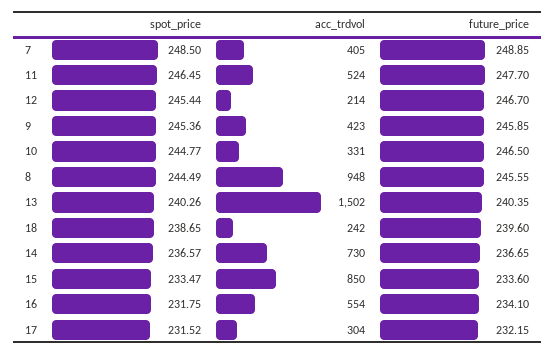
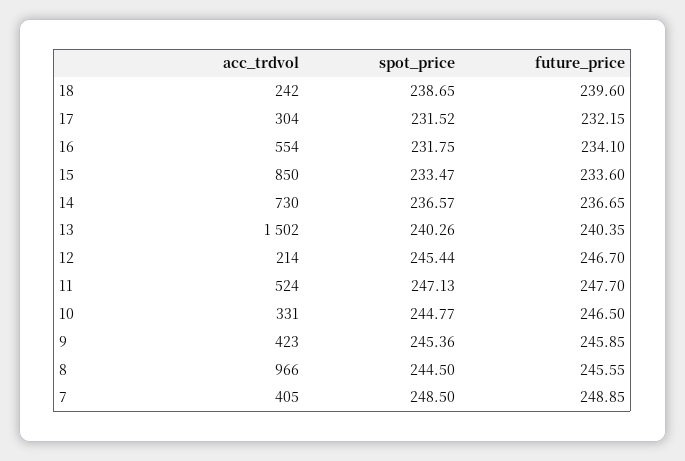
  {
    "spot_price": {
      "7": 248.5,
-     "11": 246.45,
+     "11": 247.13,
      "12": 245.44,
      "9": 245.36,
      "10": 244.77,
-     "8": 244.49,
+     "8": 244.5,
      "13": 240.26,
      "18": 238.65,
      "14": 236.57,
      "15": 233.47,
      "16": 231.75,
      "17": 231.52
    },
    "acc_trdvol": {
      "7": 405,
      "11": 524,
      "12": 214,
      "9": 423,
      "10": 331,
-     "8": 948,
+     "8": 966,
      "13": 1502,
      "18": 242,
      "14": 730,
      "15": 850,
      "16": 554,
      "17": 304
    },
    "future_price": {
      "7": 248.85,
      "11": 247.7,
      "12": 246.7,
      "9": 245.85,
      "10": 246.5,
      "8": 245.55,
      "13": 240.35,
      "18": 239.6,
      "14": 236.65,
      "15": 233.6,
      "16": 234.1,
      "17": 232.15
    }
  }

